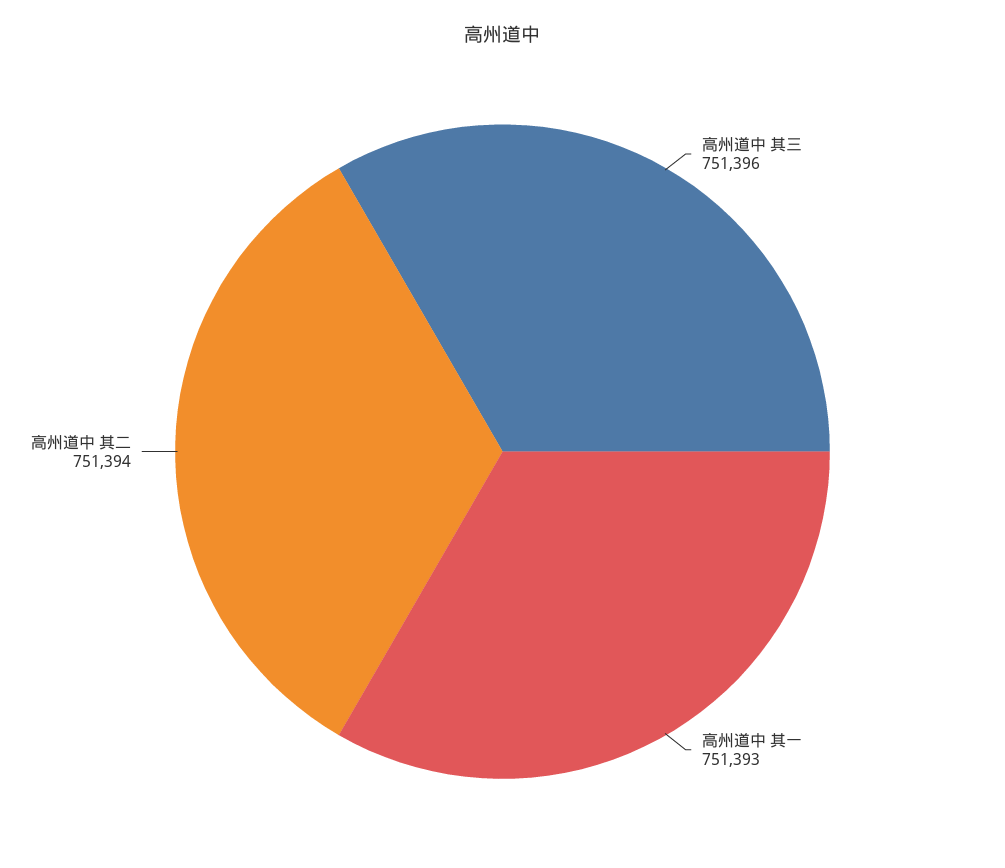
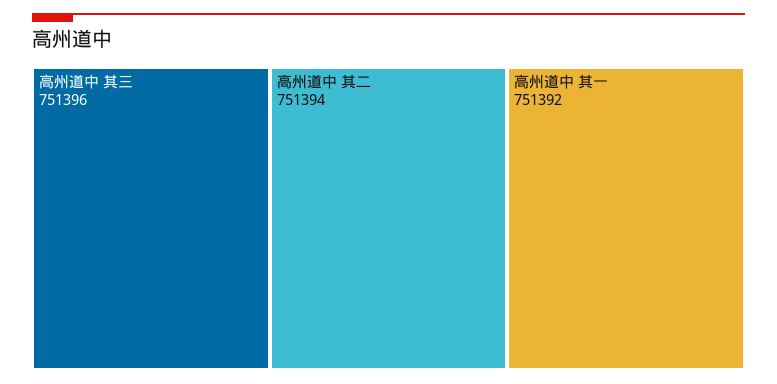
  {
    "高州道中 其三": 751396,
-   "高州道中 其一": 751393,
+   "高州道中 其一": 751392,
    "高州道中 其二": 751394
  }

